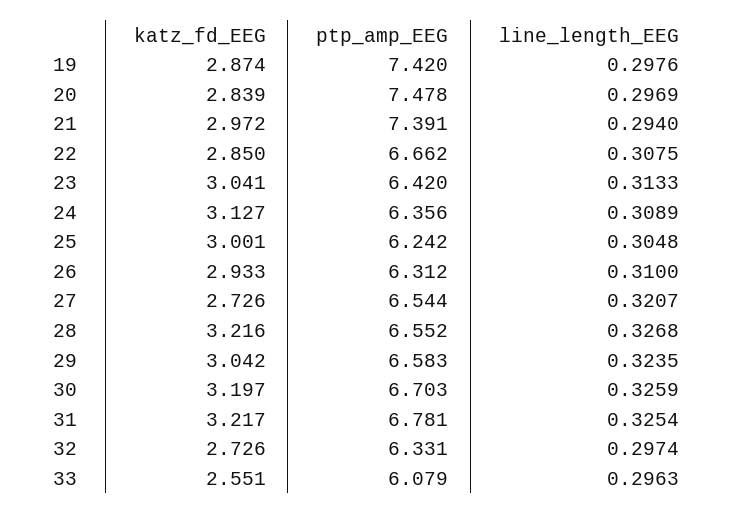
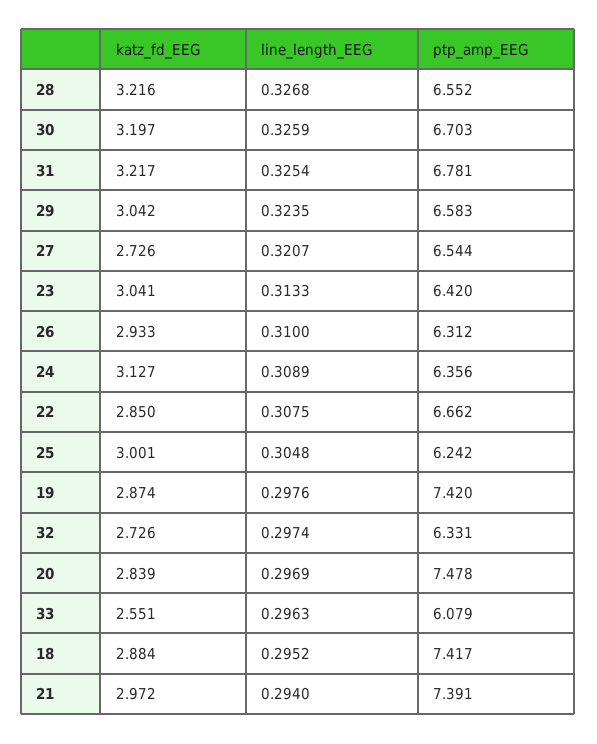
  {
    "katz_fd_EEG": {
      "19": 2.874,
      "20": 2.839,
      "21": 2.972,
      "22": 2.85,
      "23": 3.041,
      "24": 3.127,
      "25": 3.001,
      "26": 2.933,
      "27": 2.726,
      "28": 3.216,
      "29": 3.042,
      "30": 3.197,
      "31": 3.217,
      "32": 2.726,
-     "33": 2.551
+     "33": 2.551,
+     "18": 2.884
    },
    "ptp_amp_EEG": {
      "19": 7.42,
      "20": 7.478,
      "21": 7.391,
      "22": 6.662,
      "23": 6.42,
      "24": 6.356,
      "25": 6.242,
      "26": 6.312,
      "27": 6.544,
      "28": 6.552,
      "29": 6.583,
      "30": 6.703,
      "31": 6.781,
      "32": 6.331,
-     "33": 6.079
+     "33": 6.079,
+     "18": 7.417
    },
    "line_length_EEG": {
      "19": 0.2976,
      "20": 0.2969,
      "21": 0.294,
      "22": 0.3075,
      "23": 0.3133,
      "24": 0.3089,
      "25": 0.3048,
      "26": 0.31,
      "27": 0.3207,
      "28": 0.3268,
      "29": 0.3235,
      "30": 0.3259,
      "31": 0.3254,
      "32": 0.2974,
-     "33": 0.2963
+     "33": 0.2963,
+     "18": 0.2952
    }
  }

